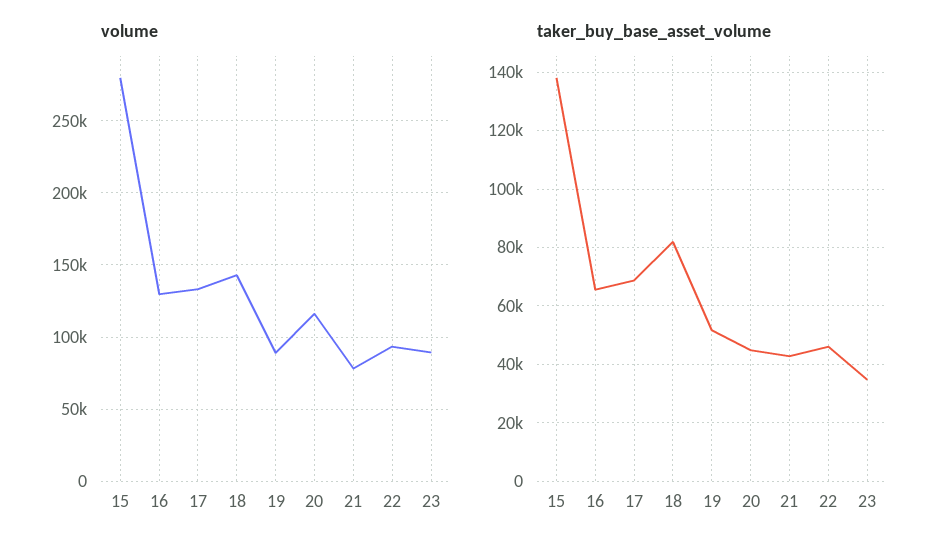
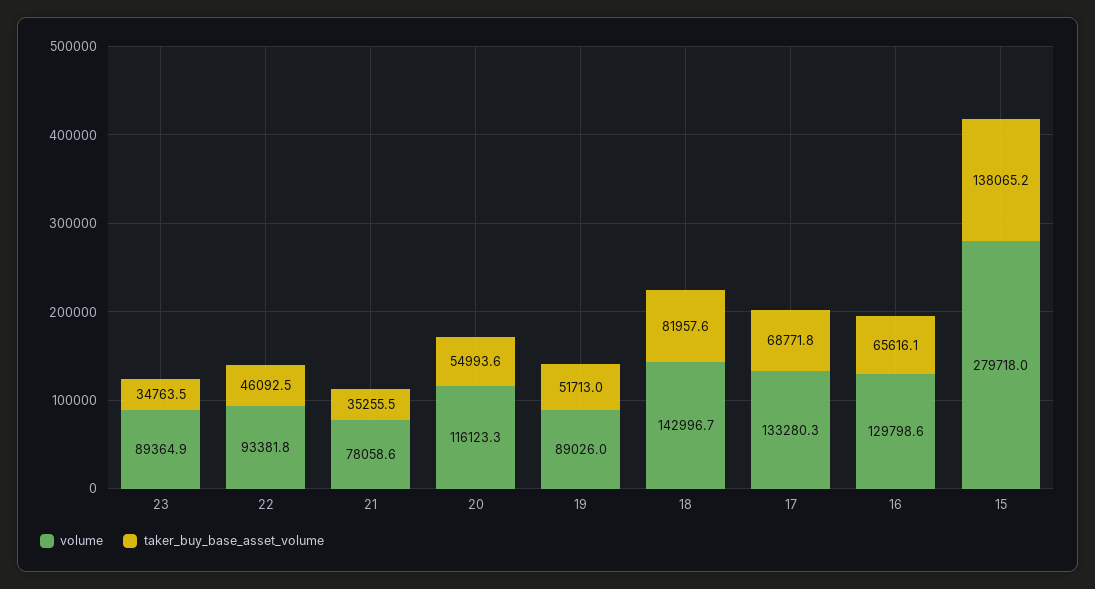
  {
    "volume": {
      "15": 279718,
      "16": 129798.6,
      "17": 133280.3,
      "18": 142996.7,
      "19": 89026,
      "20": 116123.3,
      "21": 78058.6,
      "22": 93381.8,
      "23": 89364.9
    },
    "taker_buy_base_asset_volume": {
      "15": 138065.2,
      "16": 65616.1,
      "17": 68771.8,
      "18": 81957.6,
      "19": 51713,
-     "20": 45000,
+     "20": 54993.6,
-     "21": 42500,
+     "21": 35255.5,
      "22": 46092.5,
      "23": 34763.5
    }
  }

